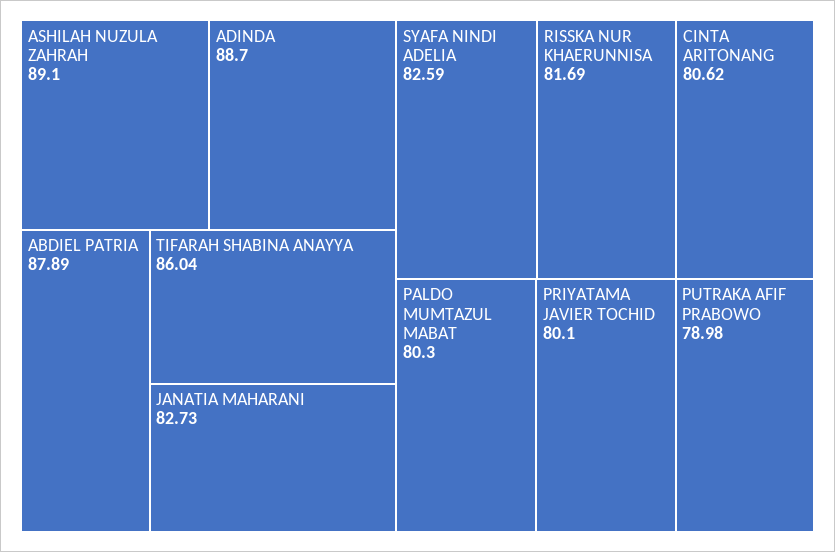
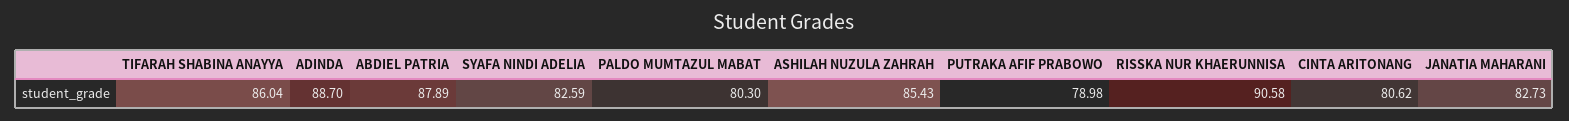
  {
-   "ASHILAH NUZULA ZAHRAH": 89.1,
+   "ASHILAH NUZULA ZAHRAH": 85.43,
    "ADINDA": 88.7,
    "ABDIEL PATRIA": 87.89,
    "TIFARAH SHABINA ANAYYA": 86.04,
    "JANATIA MAHARANI": 82.73,
    "SYAFA NINDI ADELIA": 82.59,
-   "RISSKA NUR KHAERUNNISA": 81.69,
+   "RISSKA NUR KHAERUNNISA": 90.58,
    "CINTA ARITONANG": 80.62,
    "PALDO MUMTAZUL MABAT": 80.3,
-   "PRIYATAMA JAVIER TOCHID": 80.1,
    "PUTRAKA AFIF PRABOWO": 78.98
  }

